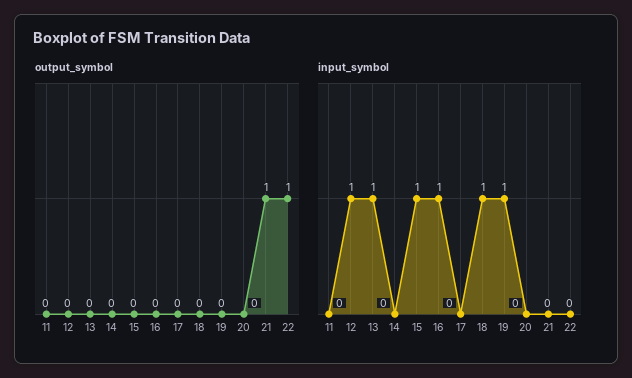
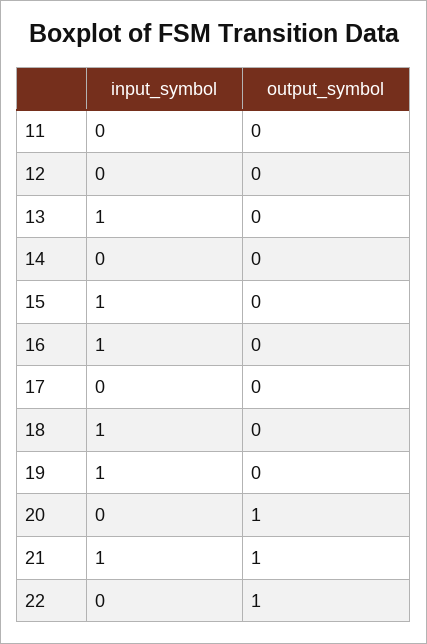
  {
    "output_symbol": {
      "11": 0,
      "12": 0,
      "13": 0,
      "14": 0,
      "15": 0,
      "16": 0,
      "17": 0,
      "18": 0,
      "19": 0,
-     "20": 0,
+     "20": 1,
      "21": 1,
      "22": 1
    },
    "input_symbol": {
      "11": 0,
-     "12": 1,
+     "12": 0,
      "13": 1,
      "14": 0,
      "15": 1,
      "16": 1,
      "17": 0,
      "18": 1,
      "19": 1,
      "20": 0,
-     "21": 0,
+     "21": 1,
      "22": 0
    }
  }

